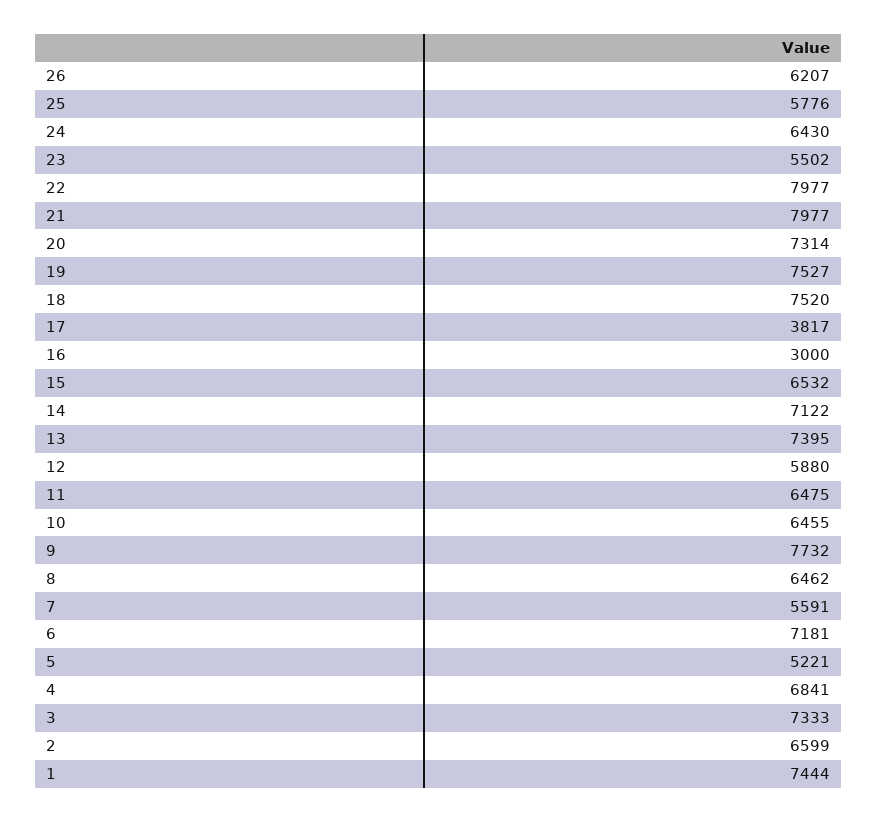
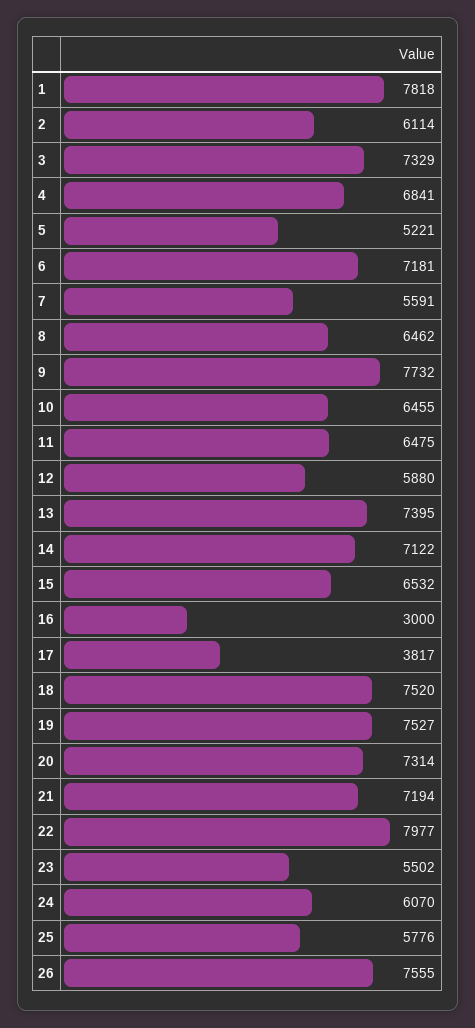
  {
-   "26": 6207,
+   "26": 7555,
    "25": 5776,
-   "24": 6430,
+   "24": 6070,
    "23": 5502,
    "22": 7977,
-   "21": 7977,
+   "21": 7194,
    "20": 7314,
    "19": 7527,
    "18": 7520,
    "17": 3817,
    "16": 3000,
    "15": 6532,
    "14": 7122,
    "13": 7395,
    "12": 5880,
    "11": 6475,
    "10": 6455,
    "9": 7732,
    "8": 6462,
    "7": 5591,
    "6": 7181,
    "5": 5221,
    "4": 6841,
-   "3": 7333,
+   "3": 7329,
-   "2": 6599,
+   "2": 6114,
-   "1": 7444
+   "1": 7818
  }

